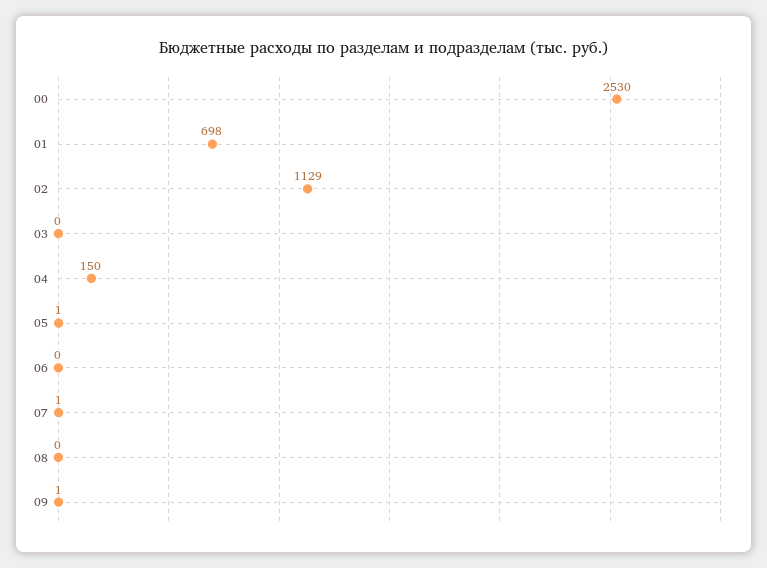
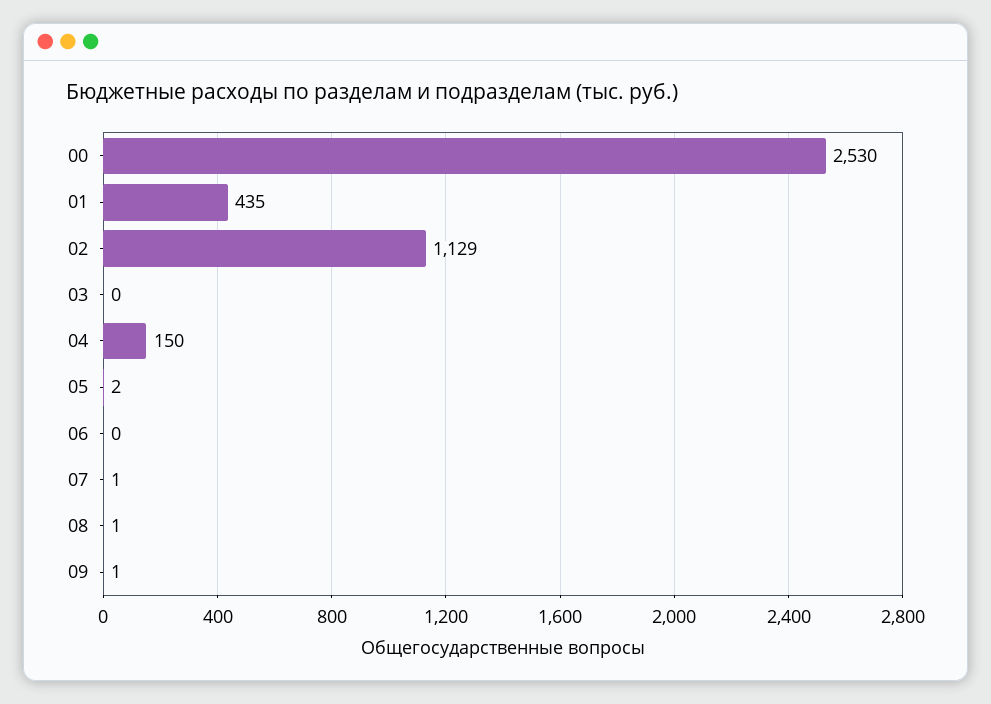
  {
    "00": 2530,
-   "01": 698,
+   "01": 435,
    "02": 1129,
    "03": 0,
    "04": 150,
-   "05": 1,
+   "05": 2,
    "06": 0,
    "07": 1,
-   "08": 0,
+   "08": 1,
    "09": 1
  }

